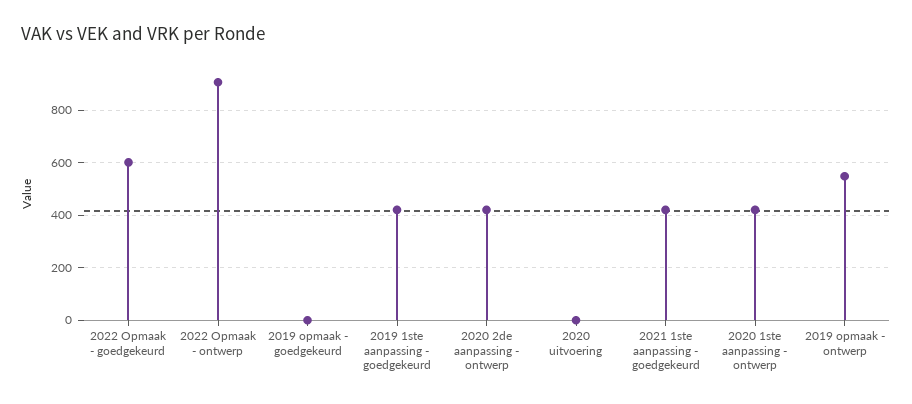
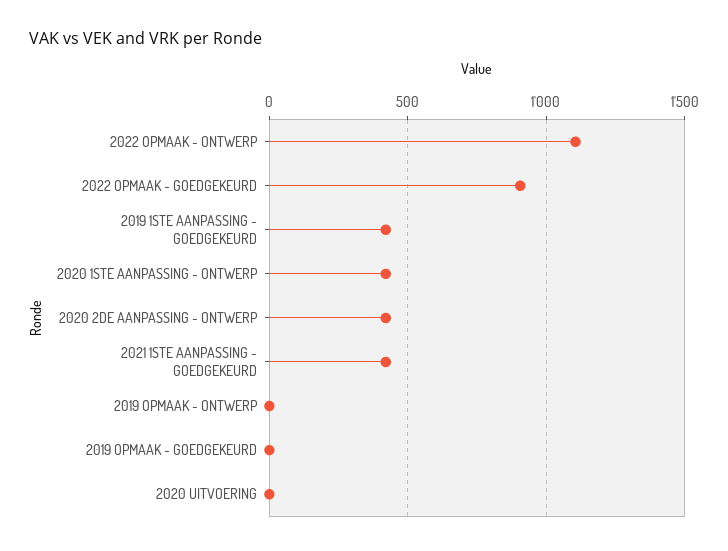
  {
-   "2022 Opmaak - goedgekeurd": 600,
+   "2022 Opmaak - goedgekeurd": 900,
-   "2022 Opmaak - ontwerp": 900,
+   "2022 Opmaak - ontwerp": 1100,
    "2019 opmaak - goedgekeurd": 0,
    "2019 1ste aanpassing - goedgekeurd": 425,
    "2020 2de aanpassing - ontwerp": 425,
    "2020 uitvoering": 0,
    "2021 1ste aanpassing - goedgekeurd": 425,
    "2020 1ste aanpassing - ontwerp": 425,
-   "2019 opmaak - ontwerp": 550
+   "2019 opmaak - ontwerp": 0
  }

